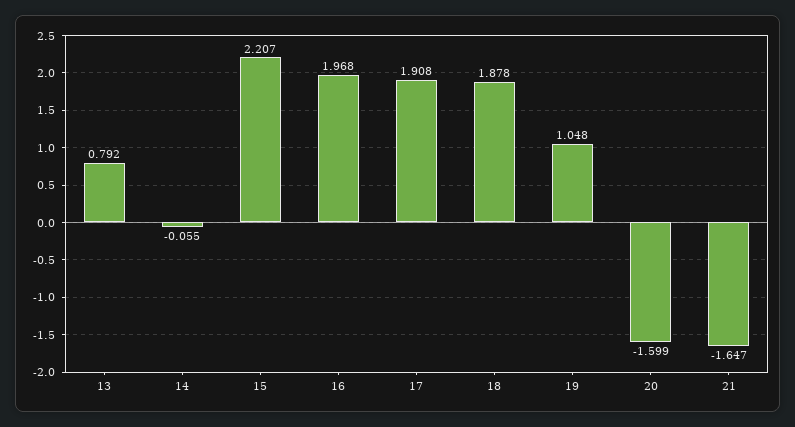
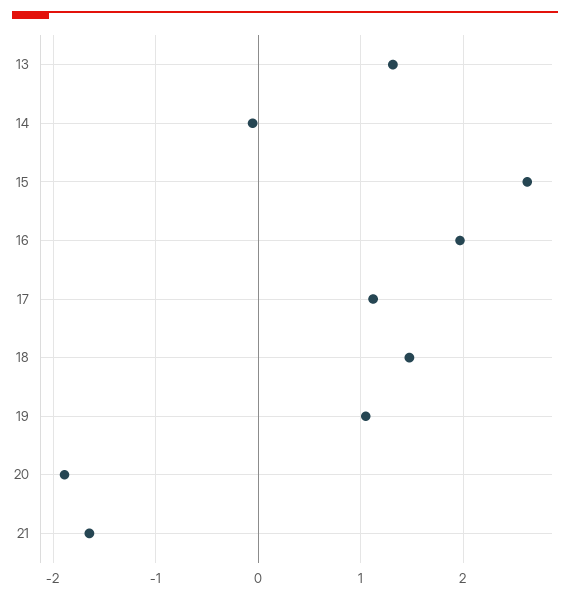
  {
-   "13": 0.792,
+   "13": 1.3,
    "14": -0.055,
-   "15": 2.207,
+   "15": 2.6,
    "16": 1.968,
-   "17": 1.908,
+   "17": 1.1,
-   "18": 1.878,
+   "18": 1.5,
    "19": 1.048,
-   "20": -1.599,
+   "20": -1.9,
    "21": -1.647
  }

